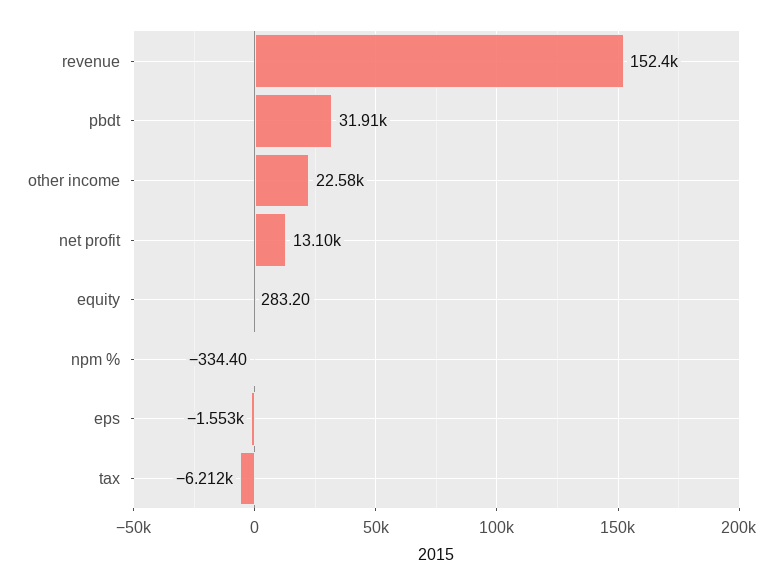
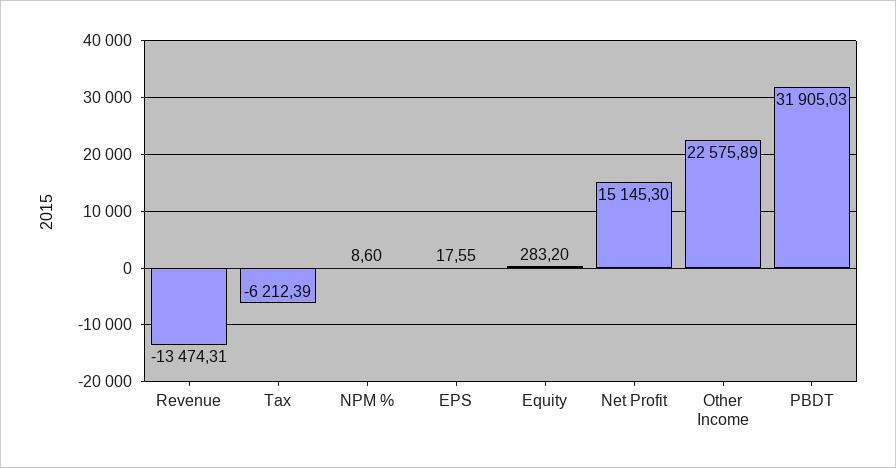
  {
-   "revenue": 152400,
+   "revenue": -13474.31,
    "pbdt": 31905.03,
    "other income": 22575.89,
-   "net profit": 13100,
+   "net profit": 15145.3,
    "equity": 283.2,
-   "npm %": -334.4,
+   "npm %": 8.6,
-   "eps": -1553,
+   "eps": 17.55,
    "tax": -6212.39
  }

